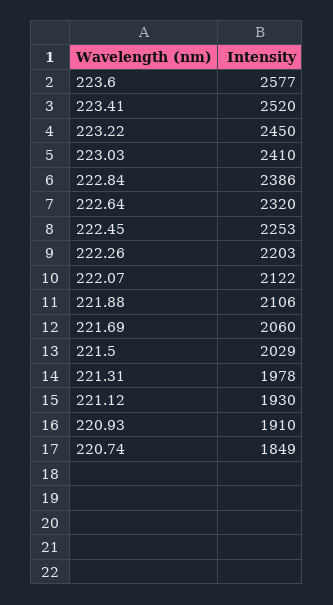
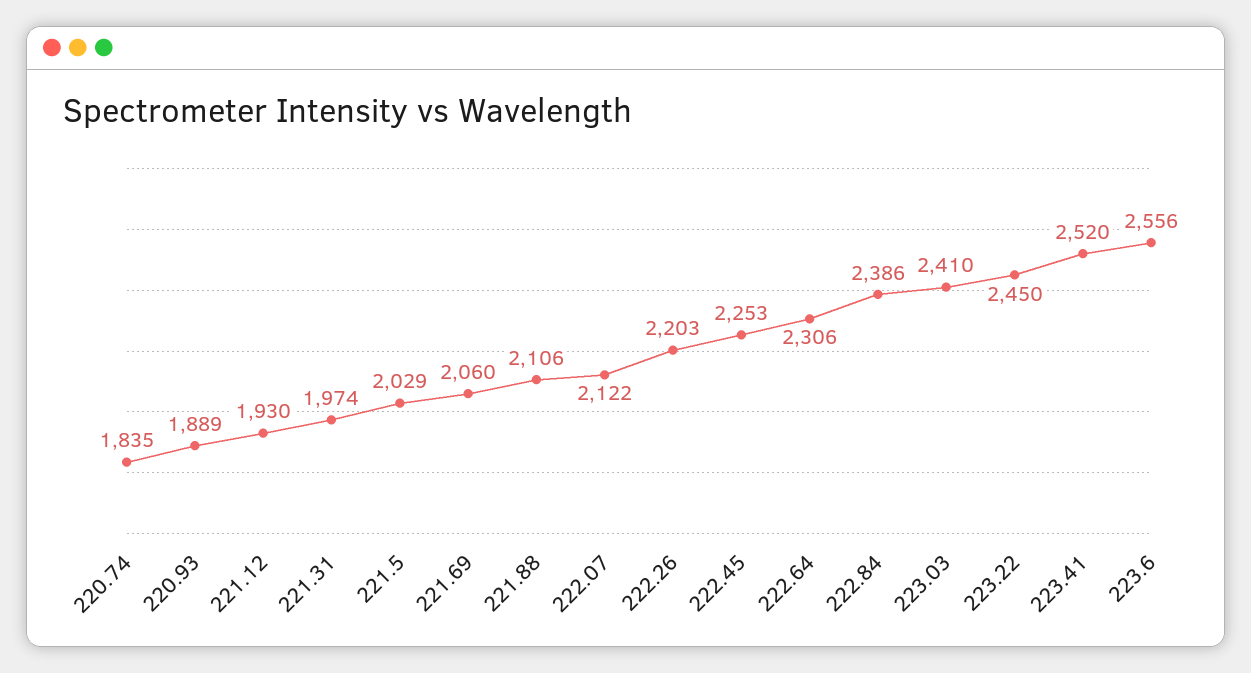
  {
-   "223.6": 2577,
+   "223.6": 2556,
    "223.41": 2520,
    "223.22": 2450,
    "223.03": 2410,
    "222.84": 2386,
-   "222.64": 2320,
+   "222.64": 2306,
    "222.45": 2253,
    "222.26": 2203,
    "222.07": 2122,
    "221.88": 2106,
    "221.69": 2060,
    "221.5": 2029,
-   "221.31": 1978,
+   "221.31": 1974,
    "221.12": 1930,
-   "220.93": 1910,
+   "220.93": 1889,
-   "220.74": 1849
+   "220.74": 1835
  }

